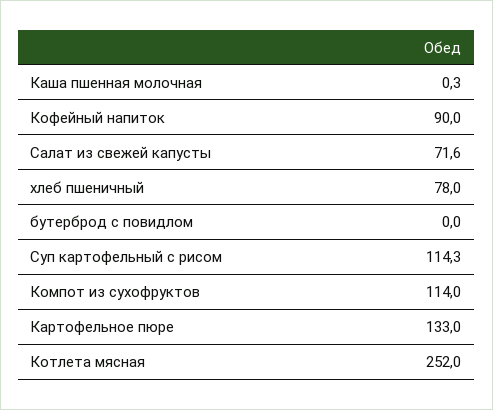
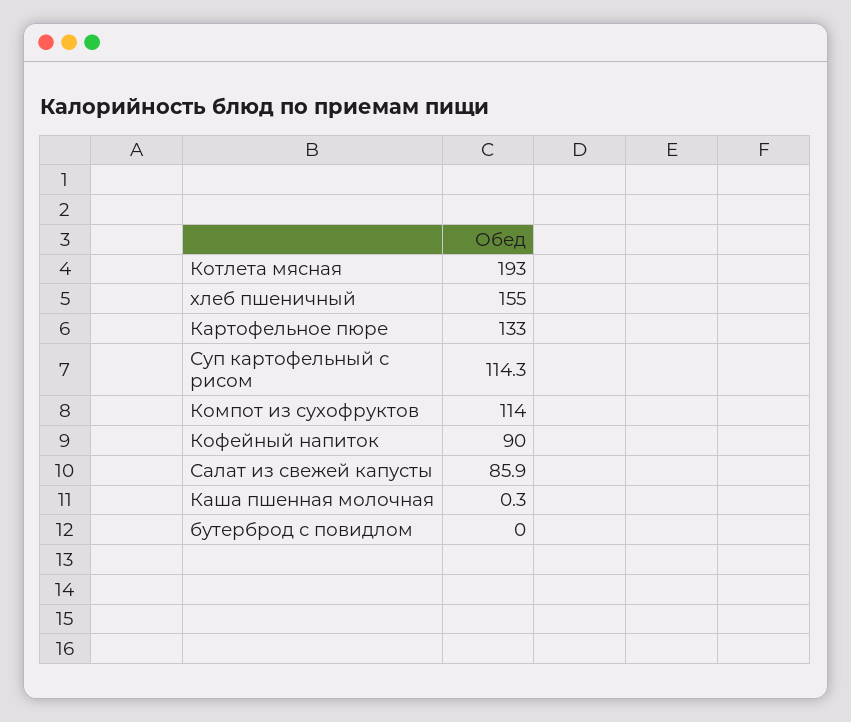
  {
    "Каша пшенная молочная": 0.3,
    "Кофейный напиток": 90,
-   "Салат из свежей капусты": 71.6,
+   "Салат из свежей капусты": 85.9,
-   "хлеб пшеничный": 78,
+   "хлеб пшеничный": 155,
    "бутерброд с повидлом": 0,
    "Суп картофельный с рисом": 114.3,
    "Компот из сухофруктов": 114,
    "Картофельное пюре": 133,
-   "Котлета мясная": 252
+   "Котлета мясная": 193
  }

